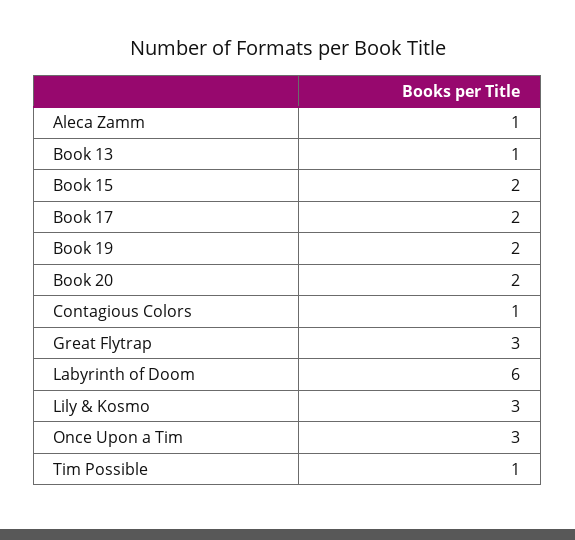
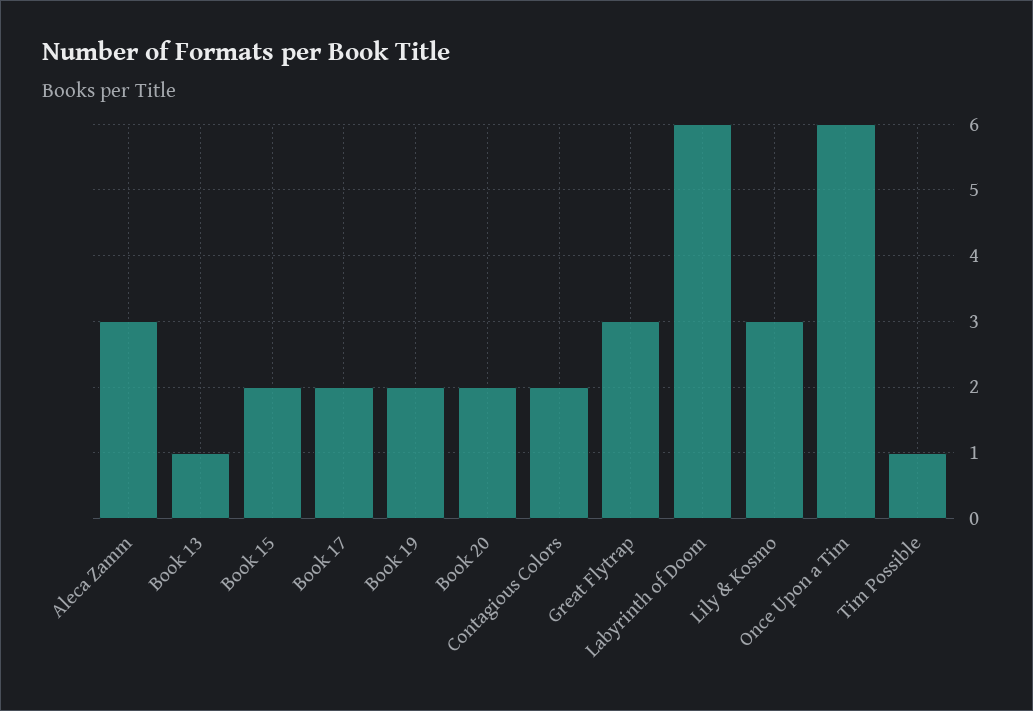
  {
-   "Aleca Zamm": 1,
+   "Aleca Zamm": 3,
    "Book 13": 1,
    "Book 15": 2,
    "Book 17": 2,
    "Book 19": 2,
    "Book 20": 2,
-   "Contagious Colors": 1,
+   "Contagious Colors": 2,
    "Great Flytrap": 3,
    "Labyrinth of Doom": 6,
    "Lily & Kosmo": 3,
-   "Once Upon a Tim": 3,
+   "Once Upon a Tim": 6,
    "Tim Possible": 1
  }

